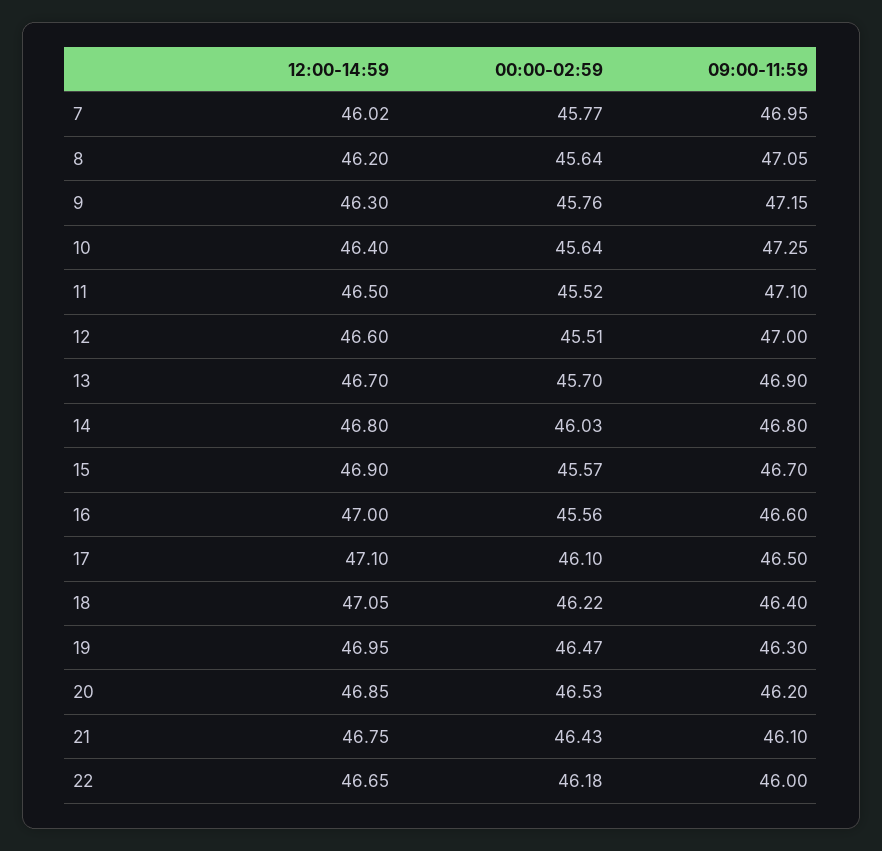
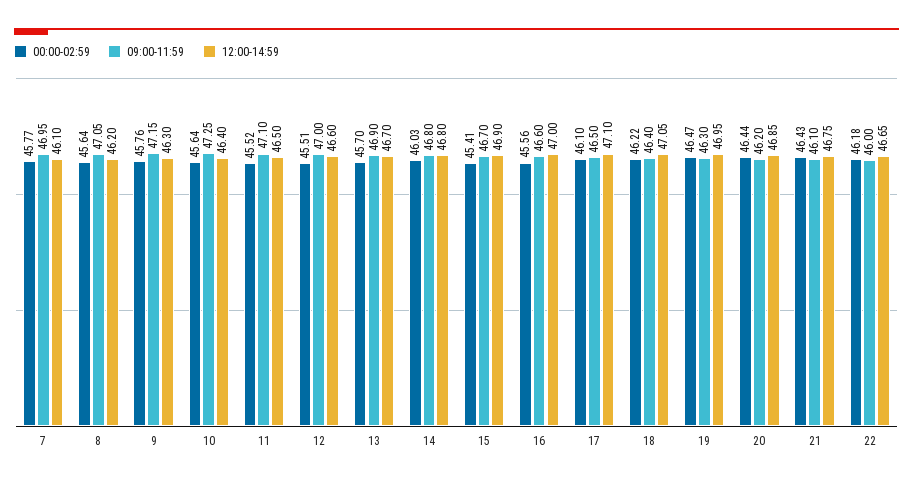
  {
    "12:00-14:59": {
-     "7": 46.02,
+     "7": 46.1,
      "8": 46.2,
      "9": 46.3,
      "10": 46.4,
      "11": 46.5,
      "12": 46.6,
      "13": 46.7,
      "14": 46.8,
      "15": 46.9,
      "16": 47,
      "17": 47.1,
      "18": 47.05,
      "19": 46.95,
      "20": 46.85,
      "21": 46.75,
      "22": 46.65
    },
    "00:00-02:59": {
      "7": 45.77,
      "8": 45.64,
      "9": 45.76,
      "10": 45.64,
      "11": 45.52,
      "12": 45.51,
      "13": 45.7,
      "14": 46.03,
-     "15": 45.57,
+     "15": 45.41,
      "16": 45.56,
      "17": 46.1,
      "18": 46.22,
      "19": 46.47,
-     "20": 46.53,
+     "20": 46.44,
      "21": 46.43,
      "22": 46.18
    },
    "09:00-11:59": {
      "7": 46.95,
      "8": 47.05,
      "9": 47.15,
      "10": 47.25,
      "11": 47.1,
      "12": 47,
      "13": 46.9,
      "14": 46.8,
      "15": 46.7,
      "16": 46.6,
      "17": 46.5,
      "18": 46.4,
      "19": 46.3,
      "20": 46.2,
      "21": 46.1,
      "22": 46
    }
  }

